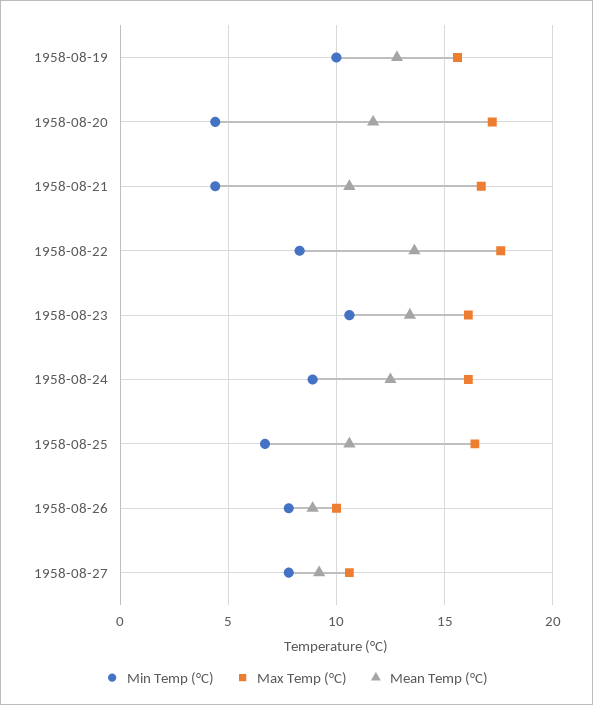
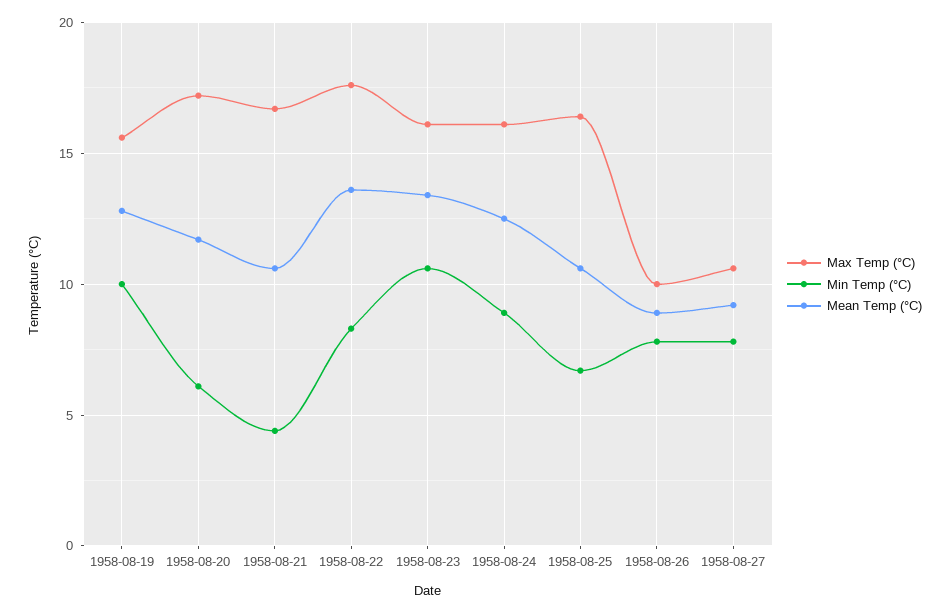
  {
    "Min Temp (°C)": {
      "1958-08-19": 10,
-     "1958-08-20": 4.5,
+     "1958-08-20": 6,
      "1958-08-21": 4.5,
      "1958-08-22": 8.5,
      "1958-08-23": 10.5,
      "1958-08-24": 9,
      "1958-08-25": 6.5,
      "1958-08-26": 8,
      "1958-08-27": 8
    },
    "Max Temp (°C)": {
      "1958-08-19": 15.5,
      "1958-08-20": 17,
      "1958-08-21": 16.5,
      "1958-08-22": 17.5,
      "1958-08-23": 16,
      "1958-08-24": 16,
      "1958-08-25": 16.5,
      "1958-08-26": 10,
      "1958-08-27": 10.5
    },
    "Mean Temp (°C)": {
      "1958-08-19": 13,
      "1958-08-20": 11.5,
      "1958-08-21": 10.5,
      "1958-08-22": 13.5,
      "1958-08-23": 13.5,
      "1958-08-24": 12.5,
      "1958-08-25": 10.5,
      "1958-08-26": 9,
      "1958-08-27": 9
    }
  }

